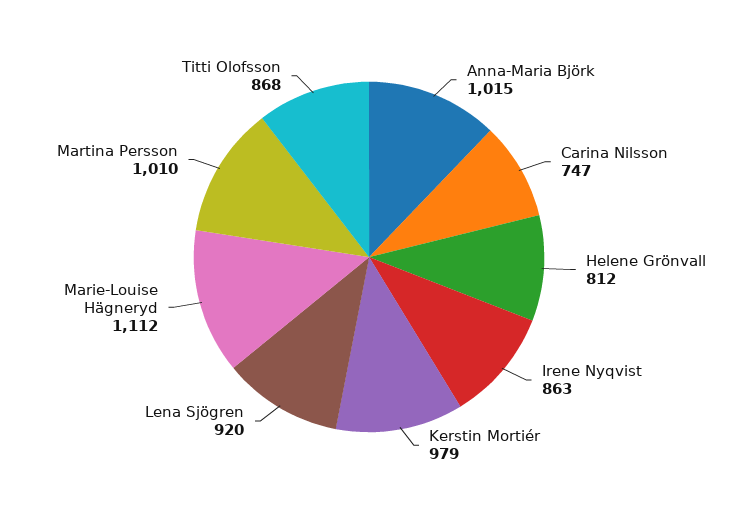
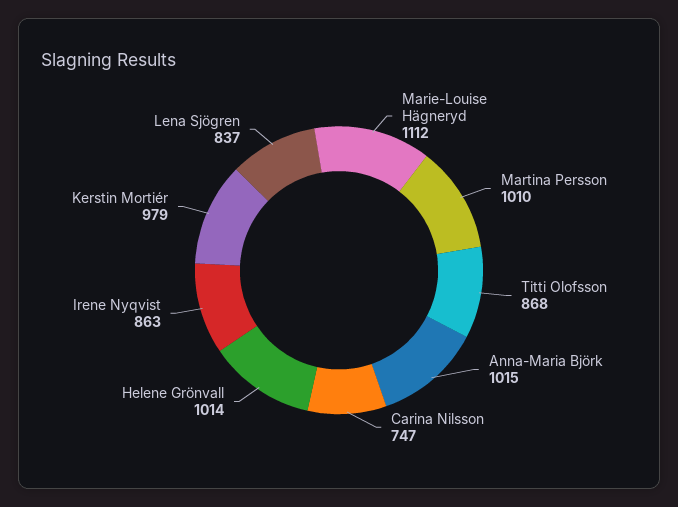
  {
    "Anna-Maria Björk": 1015,
    "Carina Nilsson": 747,
-   "Helene Grönvall": 812,
+   "Helene Grönvall": 1014,
    "Irene Nyqvist": 863,
    "Kerstin Mortiér": 979,
-   "Lena Sjögren": 920,
+   "Lena Sjögren": 837,
    "Marie-Louise Hägneryd": 1112,
    "Martina Persson": 1010,
    "Titti Olofsson": 868
  }

